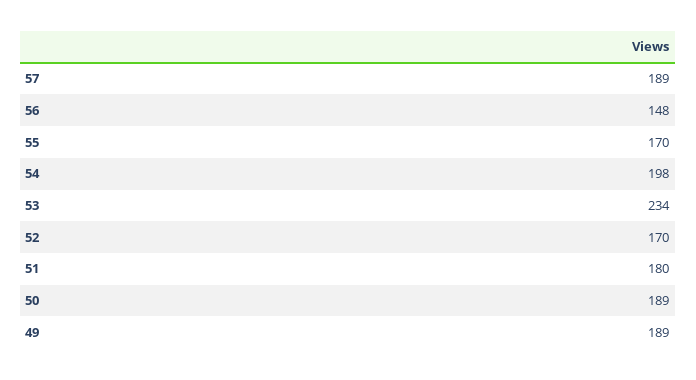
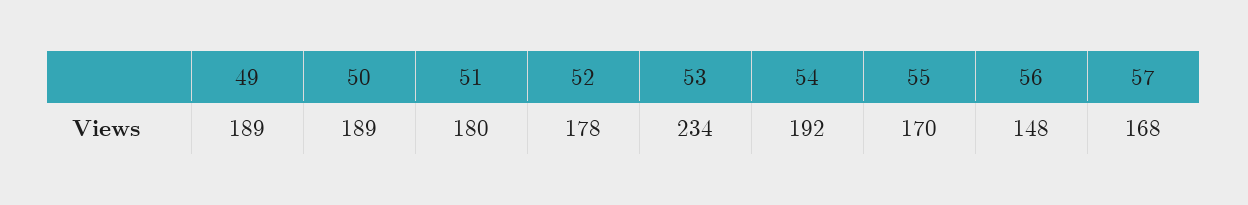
  {
-   "57": 189,
+   "57": 168,
    "56": 148,
    "55": 170,
-   "54": 198,
+   "54": 192,
    "53": 234,
-   "52": 170,
+   "52": 178,
    "51": 180,
    "50": 189,
    "49": 189
  }

